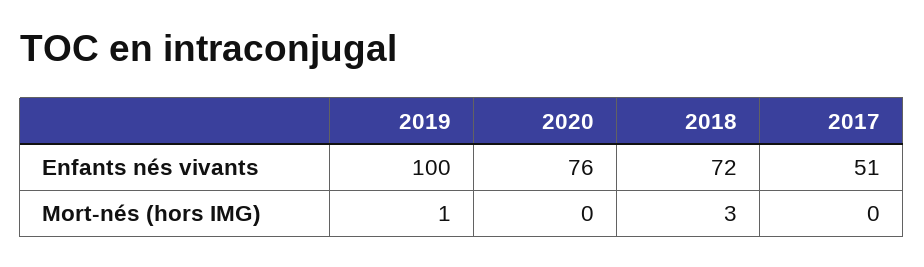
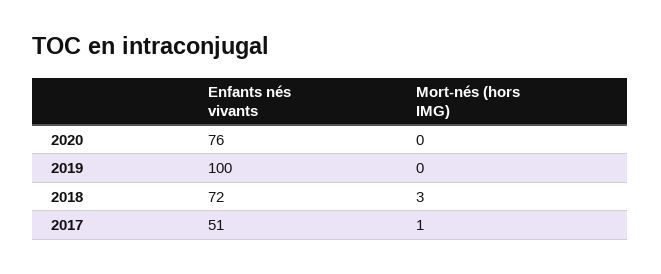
  {
    "2019": {
      "Enfants nés vivants": 100,
-     "Mort-nés (hors IMG)": 1
+     "Mort-nés (hors IMG)": 0
    },
    "2020": {
      "Enfants nés vivants": 76,
      "Mort-nés (hors IMG)": 0
    },
    "2018": {
      "Enfants nés vivants": 72,
      "Mort-nés (hors IMG)": 3
    },
    "2017": {
      "Enfants nés vivants": 51,
-     "Mort-nés (hors IMG)": 0
+     "Mort-nés (hors IMG)": 1
    }
  }

